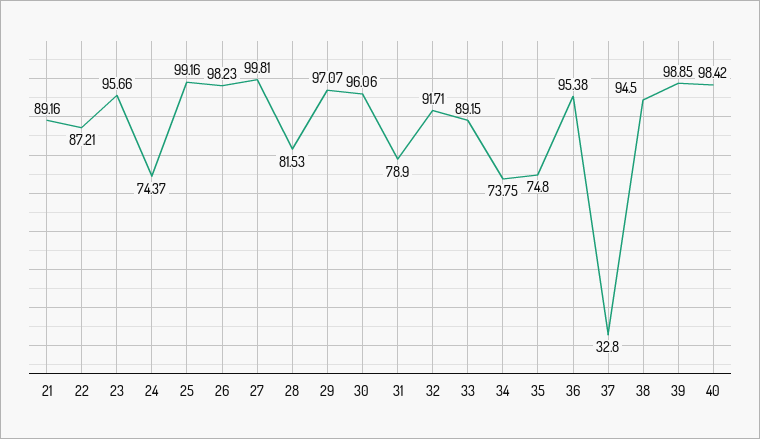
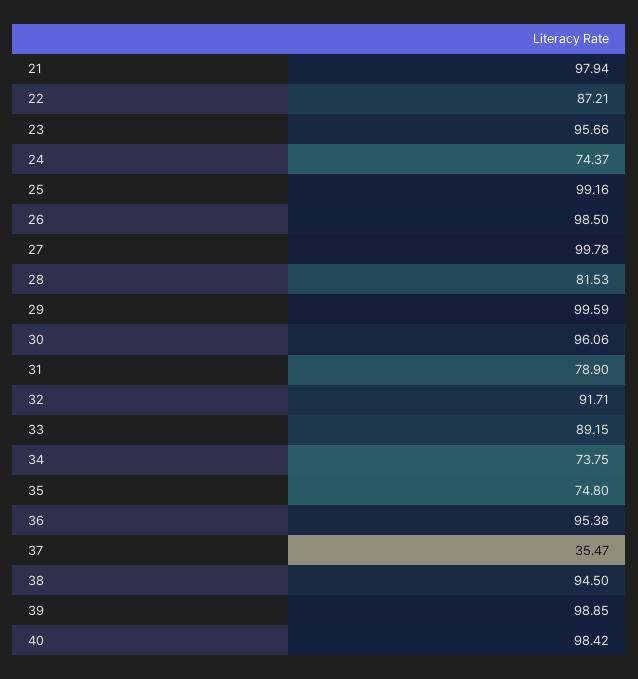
  {
-   "21": 89.16,
+   "21": 97.94,
    "22": 87.21,
    "23": 95.66,
    "24": 74.37,
    "25": 99.16,
-   "26": 98.23,
+   "26": 98.5,
-   "27": 99.81,
+   "27": 99.78,
    "28": 81.53,
-   "29": 97.07,
+   "29": 99.59,
    "30": 96.06,
    "31": 78.9,
    "32": 91.71,
    "33": 89.15,
    "34": 73.75,
    "35": 74.8,
    "36": 95.38,
-   "37": 32.8,
+   "37": 35.47,
    "38": 94.5,
    "39": 98.85,
    "40": 98.42
  }

